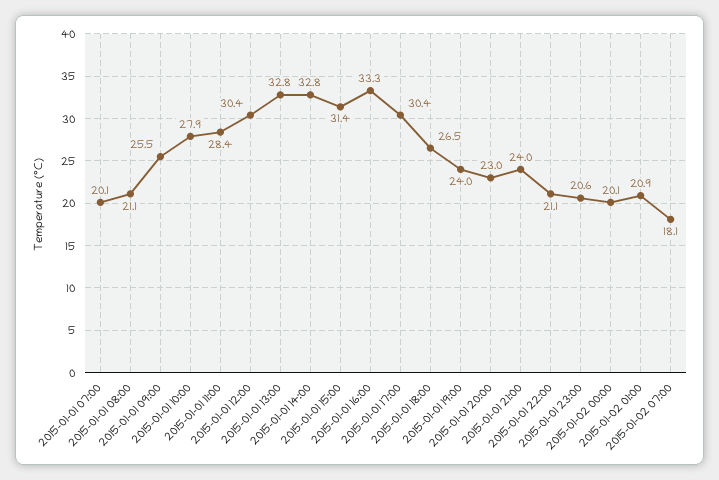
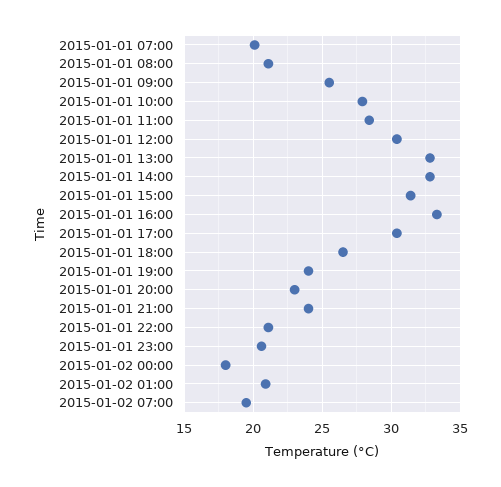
  {
    "2015-01-01 07:00": 20.1,
    "2015-01-01 08:00": 21.1,
    "2015-01-01 09:00": 25.5,
    "2015-01-01 10:00": 27.9,
    "2015-01-01 11:00": 28.4,
    "2015-01-01 12:00": 30.4,
    "2015-01-01 13:00": 32.8,
    "2015-01-01 14:00": 32.8,
    "2015-01-01 15:00": 31.4,
    "2015-01-01 16:00": 33.3,
    "2015-01-01 17:00": 30.4,
    "2015-01-01 18:00": 26.5,
    "2015-01-01 19:00": 24,
    "2015-01-01 20:00": 23,
    "2015-01-01 21:00": 24,
    "2015-01-01 22:00": 21.1,
    "2015-01-01 23:00": 20.6,
-   "2015-01-02 00:00": 20.1,
+   "2015-01-02 00:00": 18,
    "2015-01-02 01:00": 20.9,
-   "2015-01-02 07:00": 18.1
+   "2015-01-02 07:00": 19.5
  }

